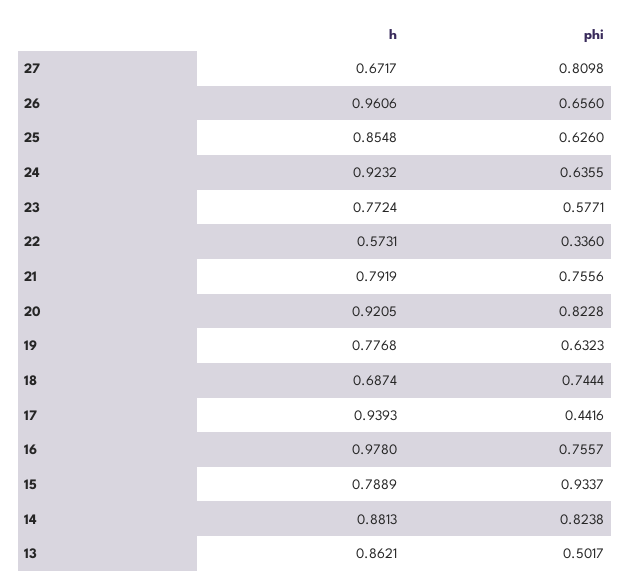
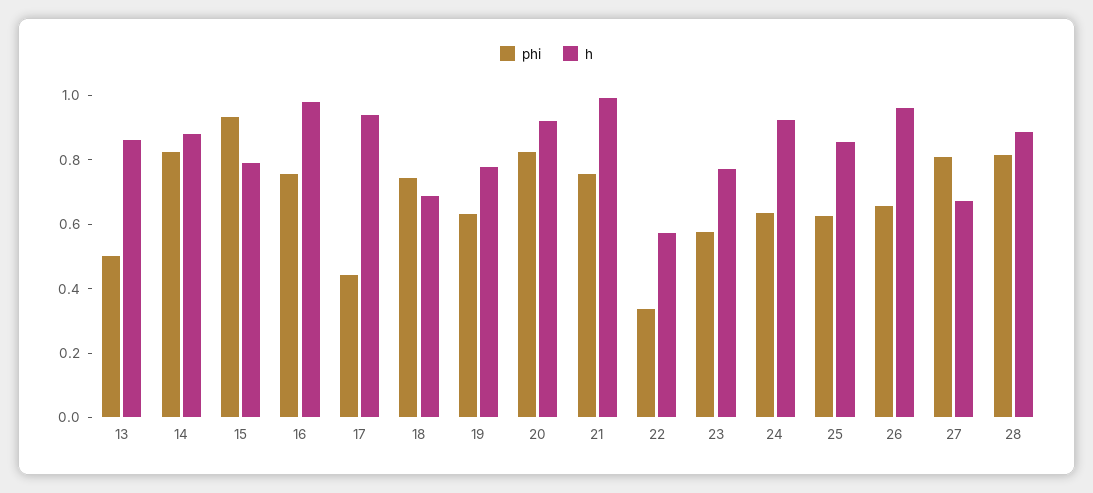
  {
    "h": {
      "27": 0.6717,
      "26": 0.9606,
      "25": 0.8548,
      "24": 0.9232,
      "23": 0.7724,
      "22": 0.5731,
-     "21": 0.7919,
+     "21": 1,
      "20": 0.9205,
      "19": 0.7768,
      "18": 0.6874,
      "17": 0.9393,
      "16": 0.978,
      "15": 0.7889,
      "14": 0.8813,
-     "13": 0.8621
+     "13": 0.8621,
+     "28": 0.9
    },
    "phi": {
      "27": 0.8098,
      "26": 0.656,
      "25": 0.626,
      "24": 0.6355,
      "23": 0.5771,
      "22": 0.336,
      "21": 0.7556,
      "20": 0.8228,
      "19": 0.6323,
      "18": 0.7444,
      "17": 0.4416,
      "16": 0.7557,
      "15": 0.9337,
      "14": 0.8238,
-     "13": 0.5017
+     "13": 0.5017,
+     "28": 0.8
    }
  }

